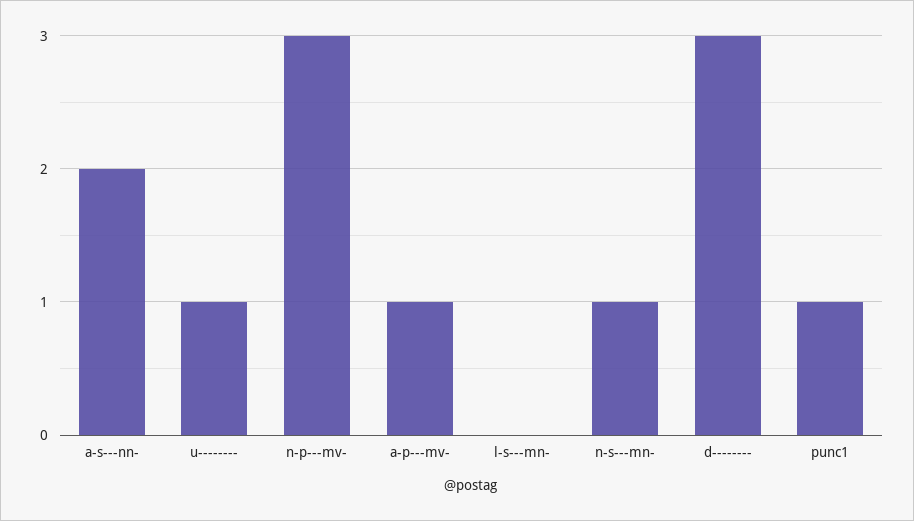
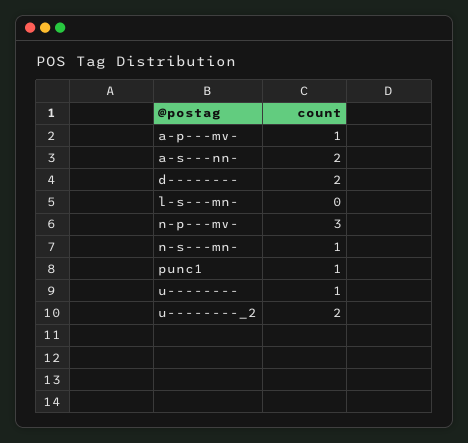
  {
    "a-s---nn-": 2,
    "u--------": 1,
    "n-p---mv-": 3,
    "a-p---mv-": 1,
    "l-s---mn-": 0,
    "n-s---mn-": 1,
-   "d--------": 3,
+   "d--------": 2,
-   "punc1": 1
+   "punc1": 1,
+   "u--------_2": 2
  }

